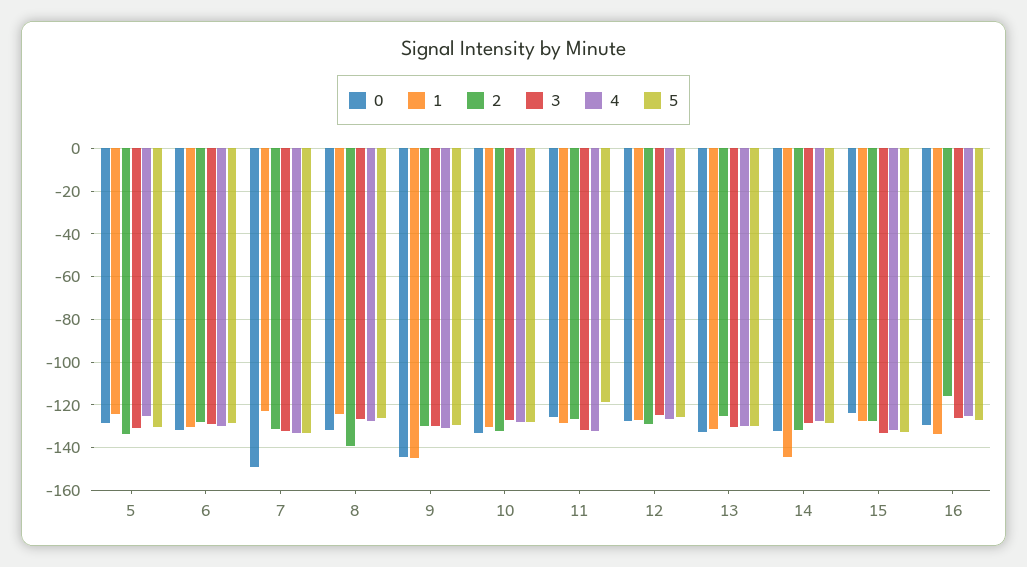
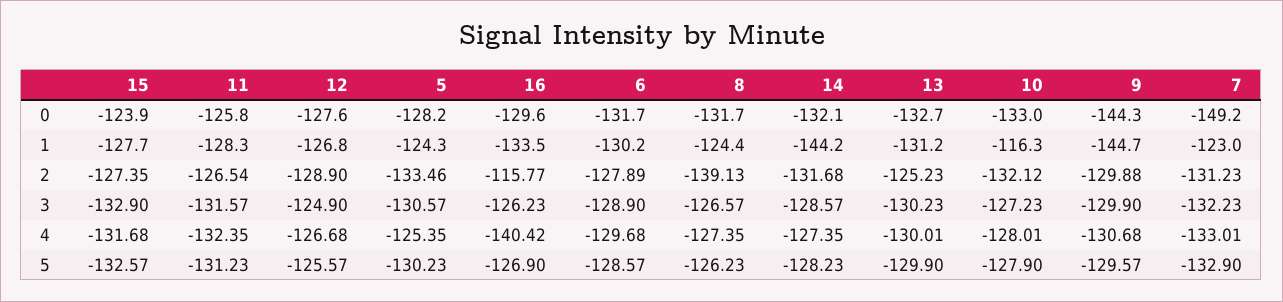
  {
    "0": {
      "5": -128.2,
      "6": -131.7,
      "7": -149.2,
      "8": -131.7,
      "9": -144.3,
      "10": -133,
      "11": -125.8,
      "12": -127.6,
      "13": -132.7,
      "14": -132.1,
      "15": -123.9,
      "16": -129.6
    },
    "1": {
      "5": -124.3,
      "6": -130.2,
      "7": -123,
      "8": -124.4,
      "9": -144.7,
-     "10": -130,
+     "10": -116.3,
      "11": -128.3,
      "12": -126.8,
      "13": -131.2,
      "14": -144.2,
      "15": -127.7,
      "16": -133.5
    },
    "2": {
      "5": -133.46,
      "6": -127.89,
      "7": -131.23,
      "8": -139.13,
      "9": -129.88,
      "10": -132.12,
      "11": -126.54,
      "12": -128.9,
      "13": -125.23,
      "14": -131.68,
      "15": -127.35,
      "16": -115.77
    },
    "3": {
      "5": -130.57,
      "6": -128.9,
      "7": -132.23,
      "8": -126.57,
      "9": -129.9,
      "10": -127.23,
      "11": -131.57,
      "12": -124.9,
      "13": -130.23,
      "14": -128.57,
      "15": -132.9,
      "16": -126.23
    },
    "4": {
      "5": -125.35,
      "6": -129.68,
      "7": -133.01,
      "8": -127.35,
      "9": -130.68,
      "10": -128.01,
      "11": -132.35,
      "12": -126.68,
      "13": -130.01,
      "14": -127.35,
      "15": -131.68,
-     "16": -125
+     "16": -140.42
    },
    "5": {
      "5": -130.23,
      "6": -128.57,
      "7": -132.9,
      "8": -126.23,
      "9": -129.57,
      "10": -127.9,
-     "11": -120,
+     "11": -131.23,
      "12": -125.57,
      "13": -129.9,
      "14": -128.23,
      "15": -132.57,
      "16": -126.9
    }
  }

